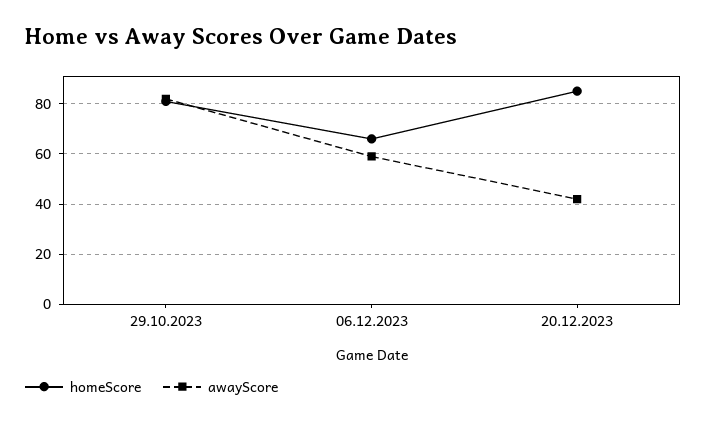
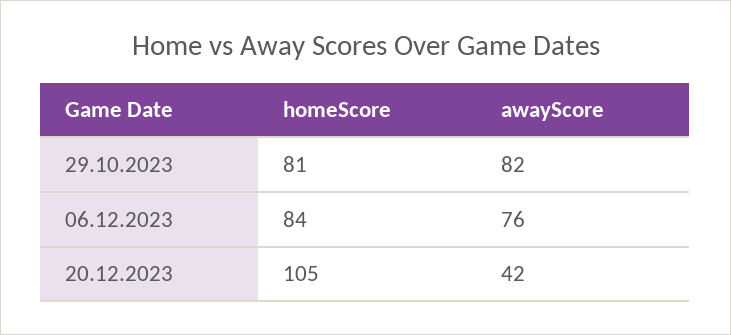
  {
    "homeScore": {
      "29.10.2023": 81,
-     "06.12.2023": 65,
+     "06.12.2023": 84,
-     "20.12.2023": 85
+     "20.12.2023": 105
    },
    "awayScore": {
      "29.10.2023": 82,
-     "06.12.2023": 60,
+     "06.12.2023": 76,
      "20.12.2023": 42
    }
  }

